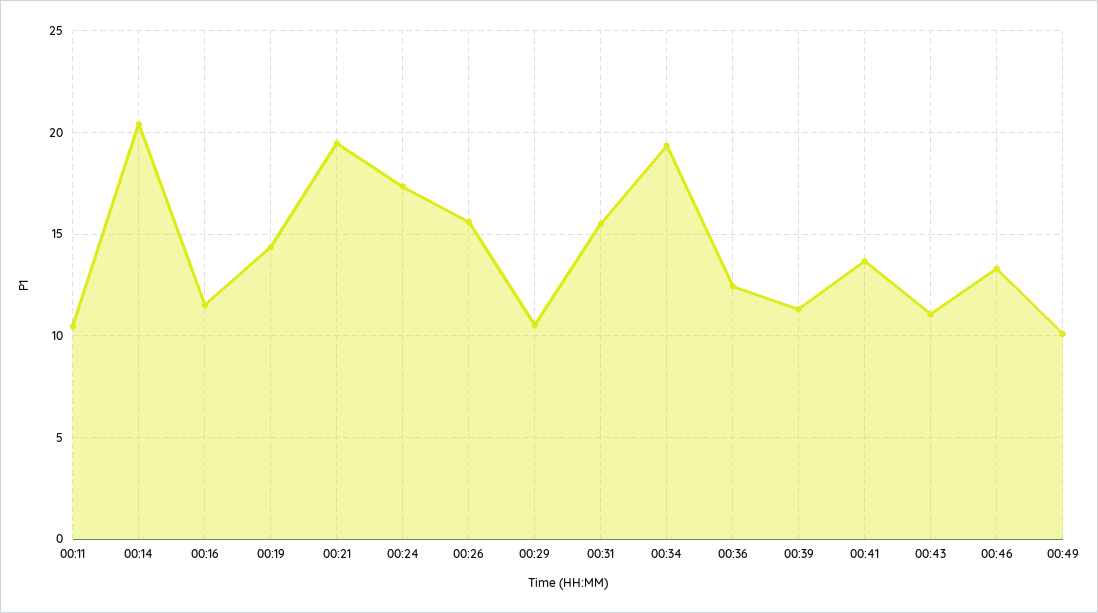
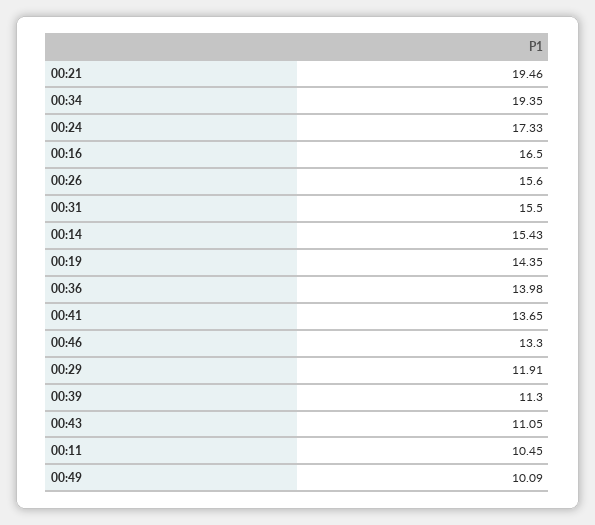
  {
    "00:11": 10.45,
-   "00:14": 20.5,
+   "00:14": 15.43,
-   "00:16": 11.5,
+   "00:16": 16.5,
    "00:19": 14.35,
    "00:21": 19.46,
    "00:24": 17.33,
    "00:26": 15.6,
-   "00:29": 10.5,
+   "00:29": 11.91,
    "00:31": 15.5,
    "00:34": 19.35,
-   "00:36": 12.5,
+   "00:36": 13.98,
    "00:39": 11.3,
    "00:41": 13.65,
    "00:43": 11.05,
    "00:46": 13.3,
    "00:49": 10.09
  }

